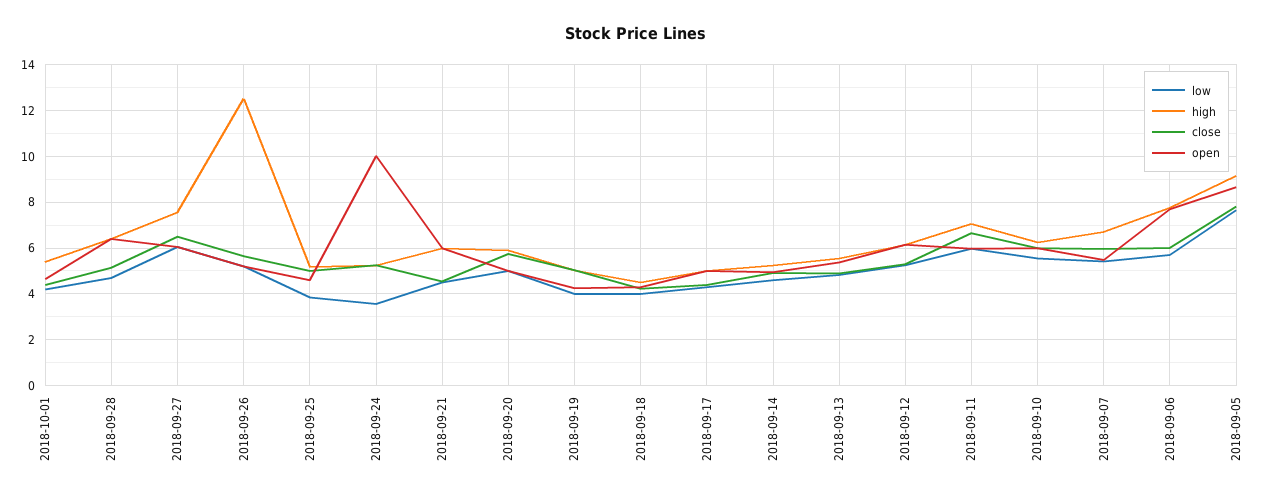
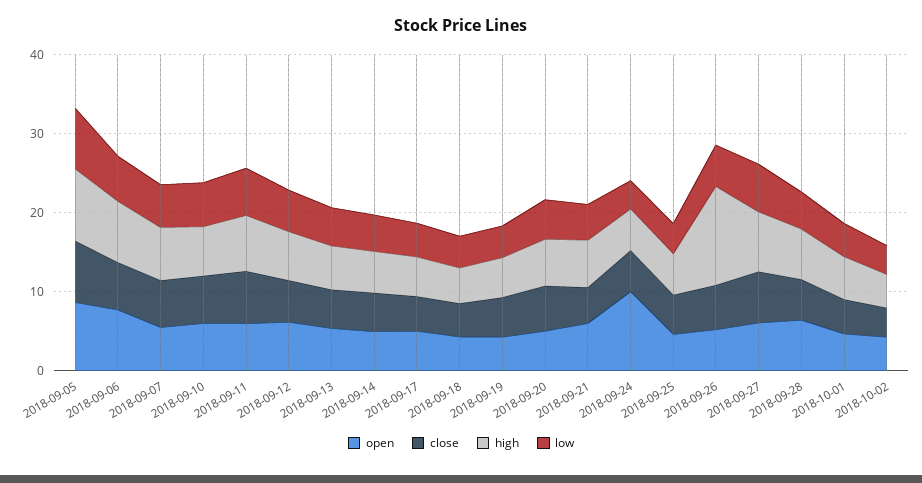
  {
    "low": {
      "2018-10-01": 4,
      "2018-09-28": 4.5,
      "2018-09-27": 6,
      "2018-09-26": 5,
      "2018-09-25": 4,
      "2018-09-24": 3.5,
      "2018-09-21": 4.5,
      "2018-09-20": 5,
      "2018-09-19": 4,
      "2018-09-18": 4,
      "2018-09-17": 4.5,
      "2018-09-14": 4.5,
      "2018-09-13": 5,
      "2018-09-12": 5.5,
      "2018-09-11": 6,
      "2018-09-10": 5.5,
      "2018-09-07": 5.5,
      "2018-09-06": 5.5,
-     "2018-09-05": 7.5
+     "2018-09-05": 7.5,
+     "2018-10-02": 4
    },
    "high": {
      "2018-10-01": 5.5,
      "2018-09-28": 6.5,
      "2018-09-27": 7.5,
      "2018-09-26": 12.5,
      "2018-09-25": 5,
      "2018-09-24": 5.5,
      "2018-09-21": 6,
      "2018-09-20": 6,
      "2018-09-19": 5,
      "2018-09-18": 4.5,
      "2018-09-17": 5,
      "2018-09-14": 5.5,
      "2018-09-13": 5.5,
      "2018-09-12": 6,
      "2018-09-11": 7,
      "2018-09-10": 6.5,
      "2018-09-07": 6.5,
      "2018-09-06": 8,
-     "2018-09-05": 9
+     "2018-09-05": 9,
+     "2018-10-02": 4
    },
    "close": {
      "2018-10-01": 4.5,
      "2018-09-28": 5,
      "2018-09-27": 6.5,
      "2018-09-26": 5.5,
      "2018-09-25": 5,
      "2018-09-24": 5.5,
      "2018-09-21": 4.5,
      "2018-09-20": 6,
      "2018-09-19": 5,
      "2018-09-18": 4,
      "2018-09-17": 4.5,
      "2018-09-14": 5,
      "2018-09-13": 5,
      "2018-09-12": 5.5,
      "2018-09-11": 6.5,
      "2018-09-10": 6,
      "2018-09-07": 6,
      "2018-09-06": 6,
-     "2018-09-05": 8
+     "2018-09-05": 8,
+     "2018-10-02": 4
    },
    "open": {
      "2018-10-01": 4.5,
      "2018-09-28": 6.5,
      "2018-09-27": 6,
      "2018-09-26": 5,
      "2018-09-25": 4.5,
      "2018-09-24": 10,
      "2018-09-21": 6,
      "2018-09-20": 5,
      "2018-09-19": 4.5,
      "2018-09-18": 4.5,
      "2018-09-17": 5,
      "2018-09-14": 5,
      "2018-09-13": 5.5,
      "2018-09-12": 6,
      "2018-09-11": 6,
      "2018-09-10": 6,
      "2018-09-07": 5.5,
      "2018-09-06": 7.5,
-     "2018-09-05": 8.5
+     "2018-09-05": 8.5,
+     "2018-10-02": 4
    }
  }

